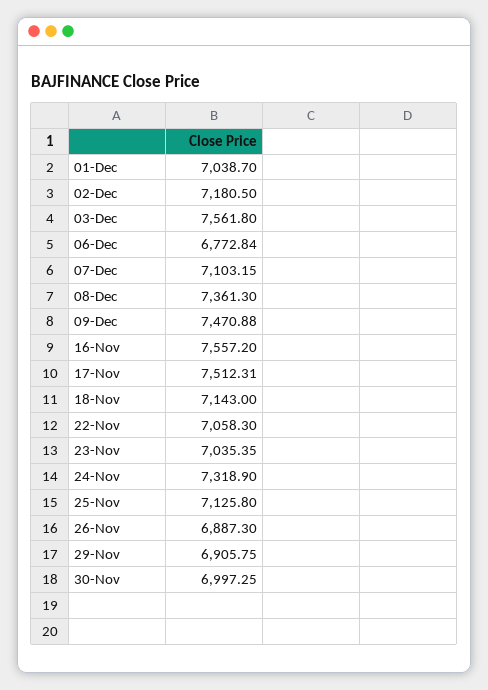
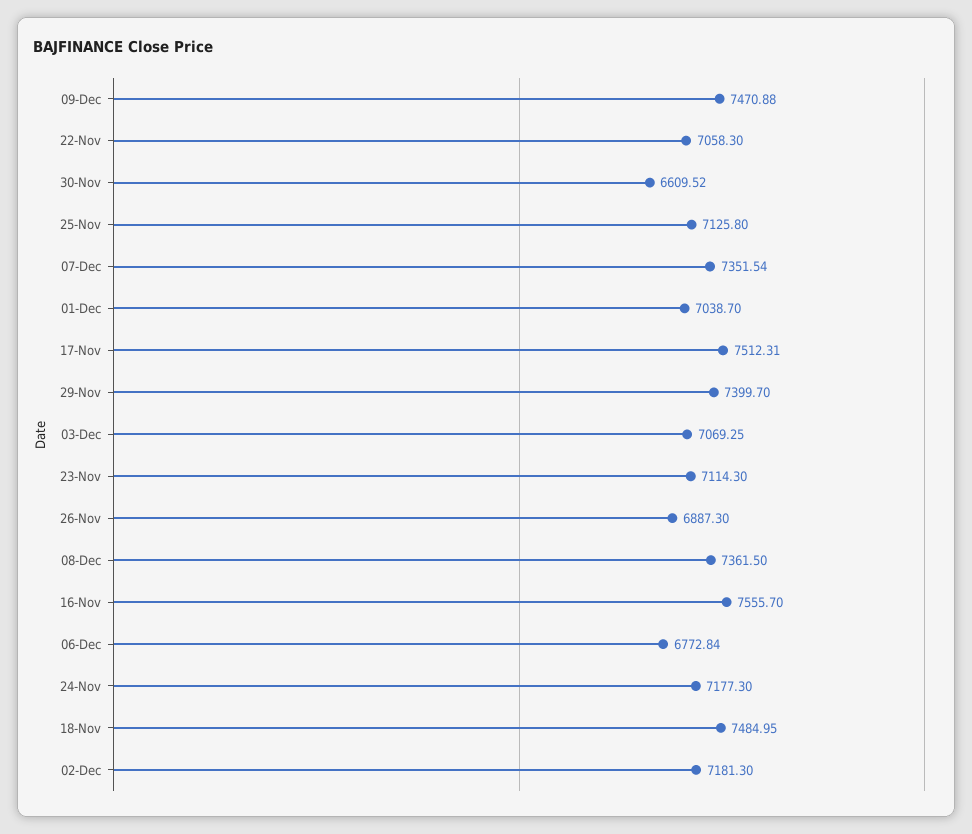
  {
    "01-Dec": 7038.7,
-   "02-Dec": 7180.5,
+   "02-Dec": 7181.3,
-   "03-Dec": 7561.8,
+   "03-Dec": 7069.25,
    "06-Dec": 6772.84,
-   "07-Dec": 7103.15,
+   "07-Dec": 7351.54,
-   "08-Dec": 7361.3,
+   "08-Dec": 7361.5,
    "09-Dec": 7470.88,
-   "16-Nov": 7557.2,
+   "16-Nov": 7555.7,
    "17-Nov": 7512.31,
-   "18-Nov": 7143,
+   "18-Nov": 7484.95,
    "22-Nov": 7058.3,
-   "23-Nov": 7035.35,
+   "23-Nov": 7114.3,
-   "24-Nov": 7318.9,
+   "24-Nov": 7177.3,
    "25-Nov": 7125.8,
    "26-Nov": 6887.3,
-   "29-Nov": 6905.75,
+   "29-Nov": 7399.7,
-   "30-Nov": 6997.25
+   "30-Nov": 6609.52
  }

